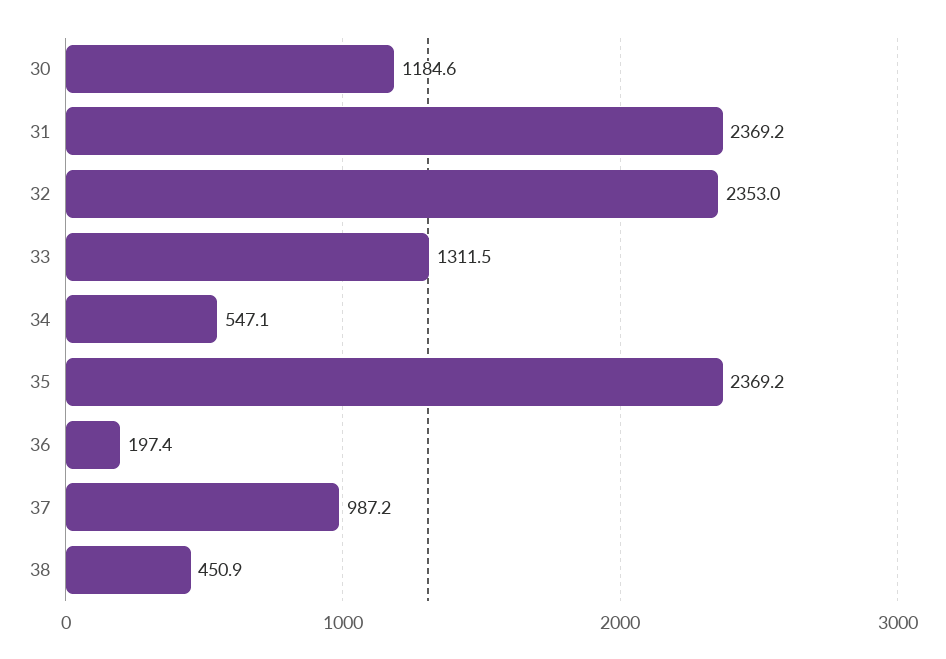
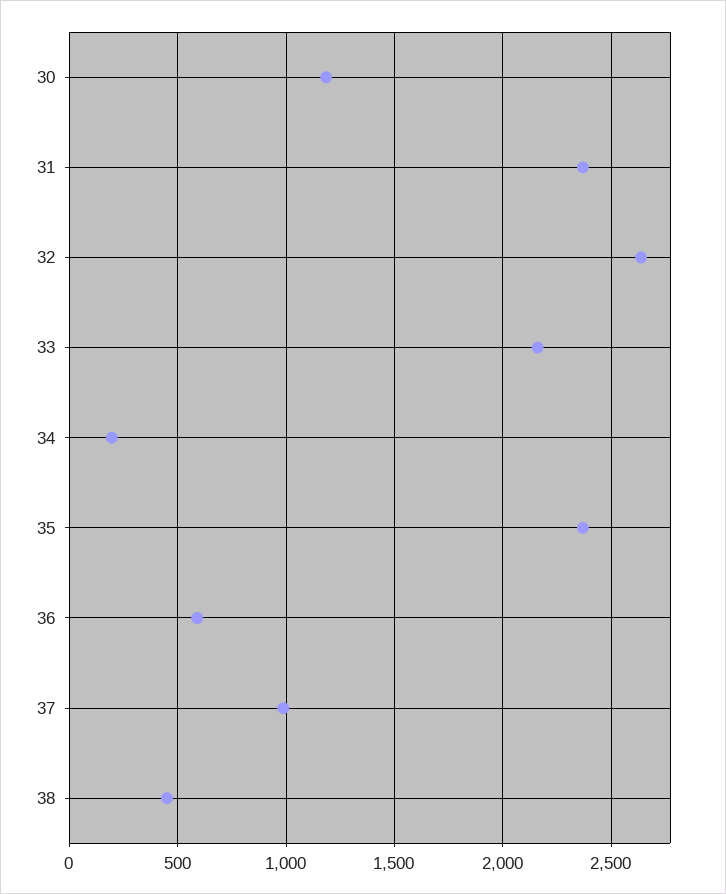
  {
    "30": 1184.6,
    "31": 2369.2,
-   "32": 2353,
+   "32": 2650,
-   "33": 1311.5,
+   "33": 2150,
-   "34": 547.1,
+   "34": 200,
    "35": 2369.2,
-   "36": 197.4,
+   "36": 600,
    "37": 987.2,
    "38": 450.9
  }

